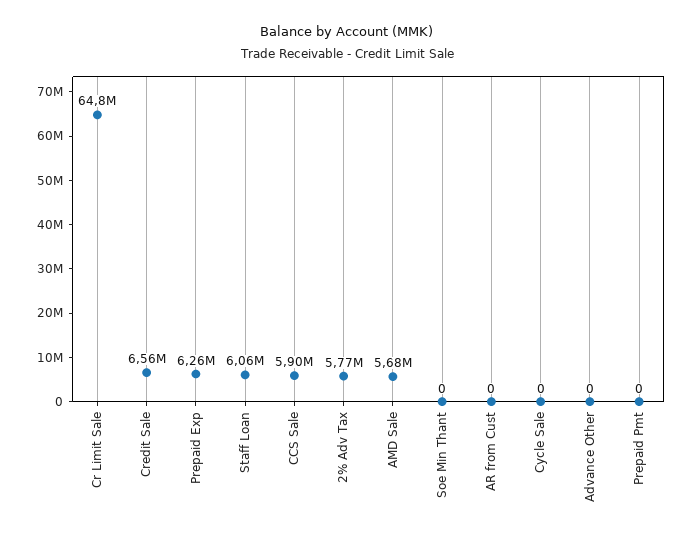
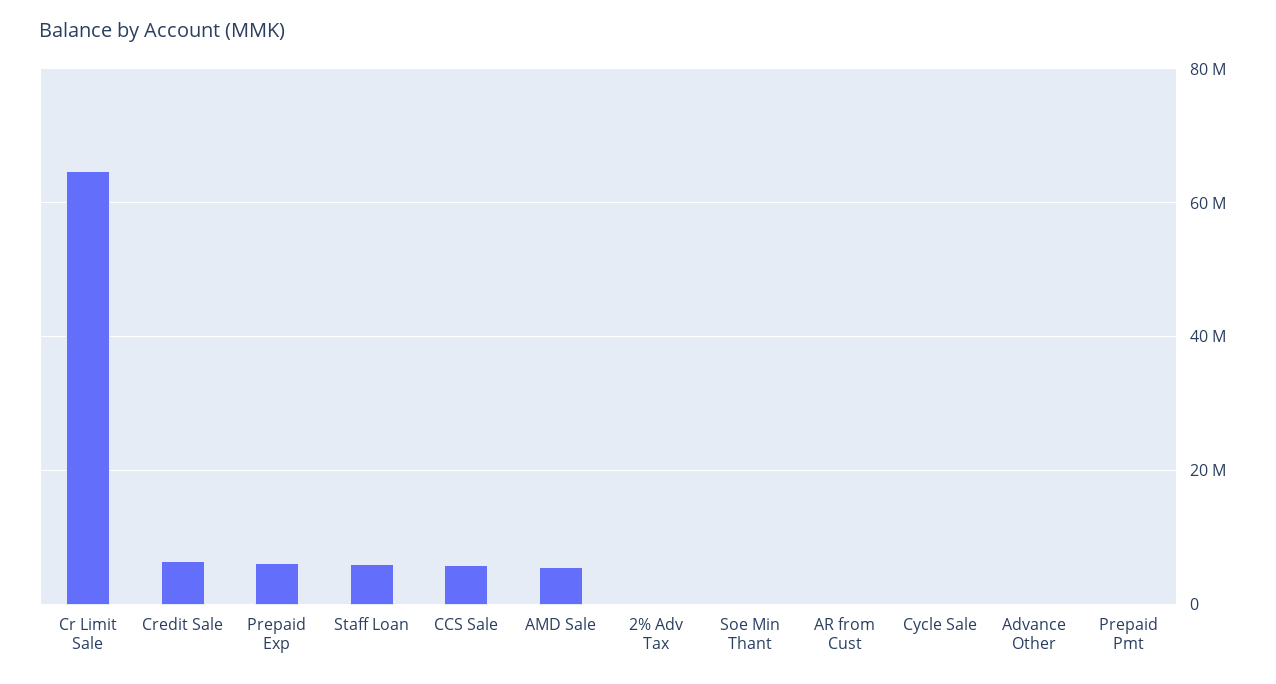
  {
    "Cr Limit Sale": 64800000,
    "Credit Sale": 6560000,
    "Prepaid Exp": 6260000,
    "Staff Loan": 6060000,
    "CCS Sale": 5900000,
-   "2% Adv Tax": 5770000,
+   "2% Adv Tax": 0,
    "AMD Sale": 5680000,
    "Soe Min Thant": 0,
    "AR from Cust": 0,
    "Cycle Sale": 0,
    "Advance Other": 0,
    "Prepaid Pmt": 0
  }

